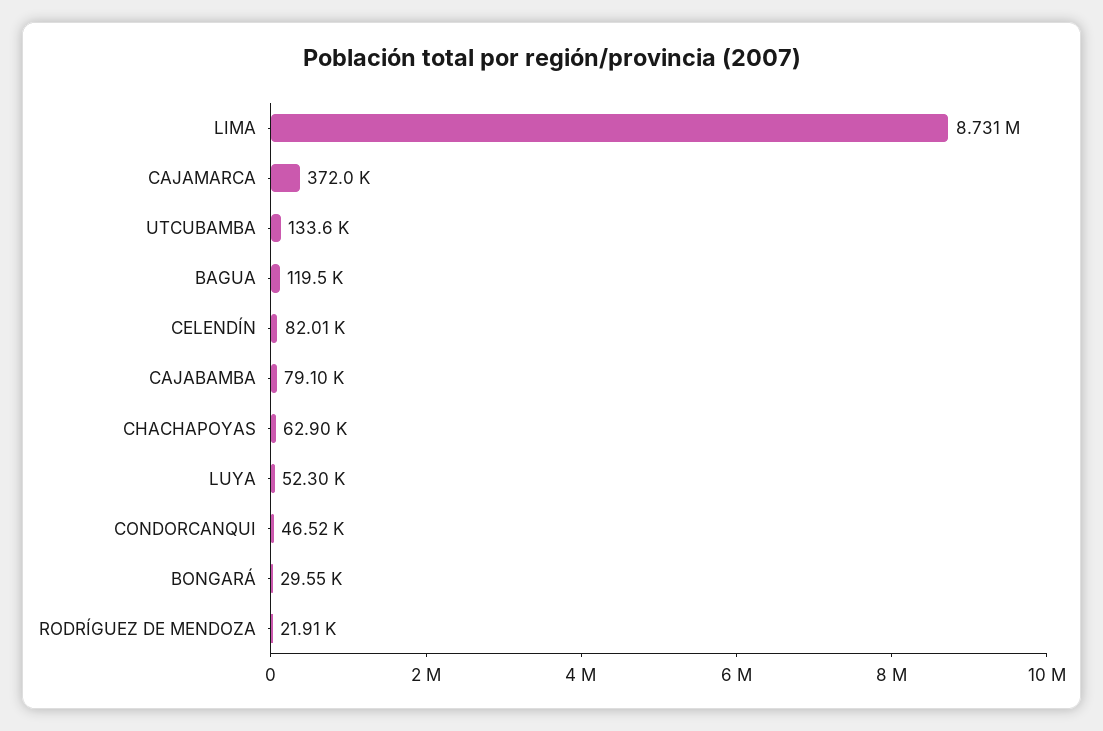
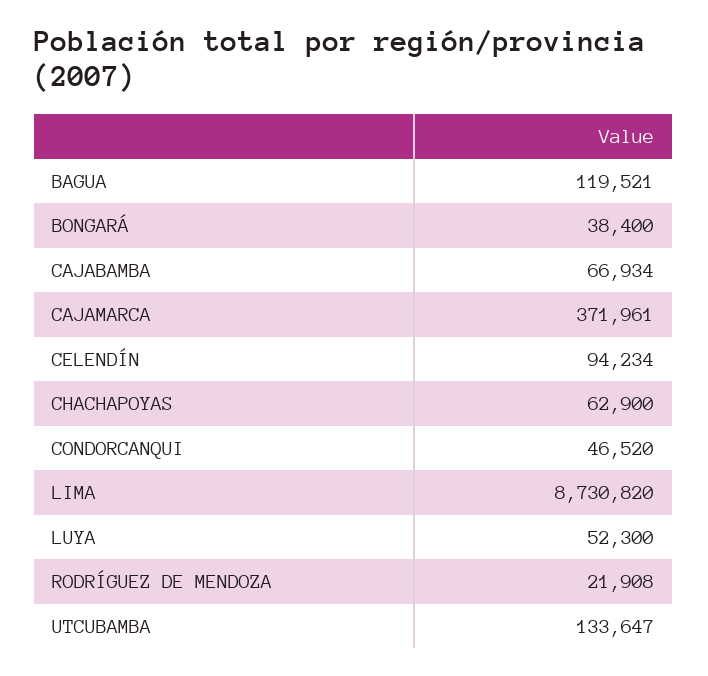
  {
    "LIMA": 8730820,
    "CAJAMARCA": 371961,
    "UTCUBAMBA": 133647,
    "BAGUA": 119521,
-   "CELENDÍN": 82010,
+   "CELENDÍN": 94234,
-   "CAJABAMBA": 79100,
+   "CAJABAMBA": 66934,
    "CHACHAPOYAS": 62900,
    "LUYA": 52300,
    "CONDORCANQUI": 46520,
-   "BONGARÁ": 29550,
+   "BONGARÁ": 38400,
    "RODRÍGUEZ DE MENDOZA": 21908
  }

